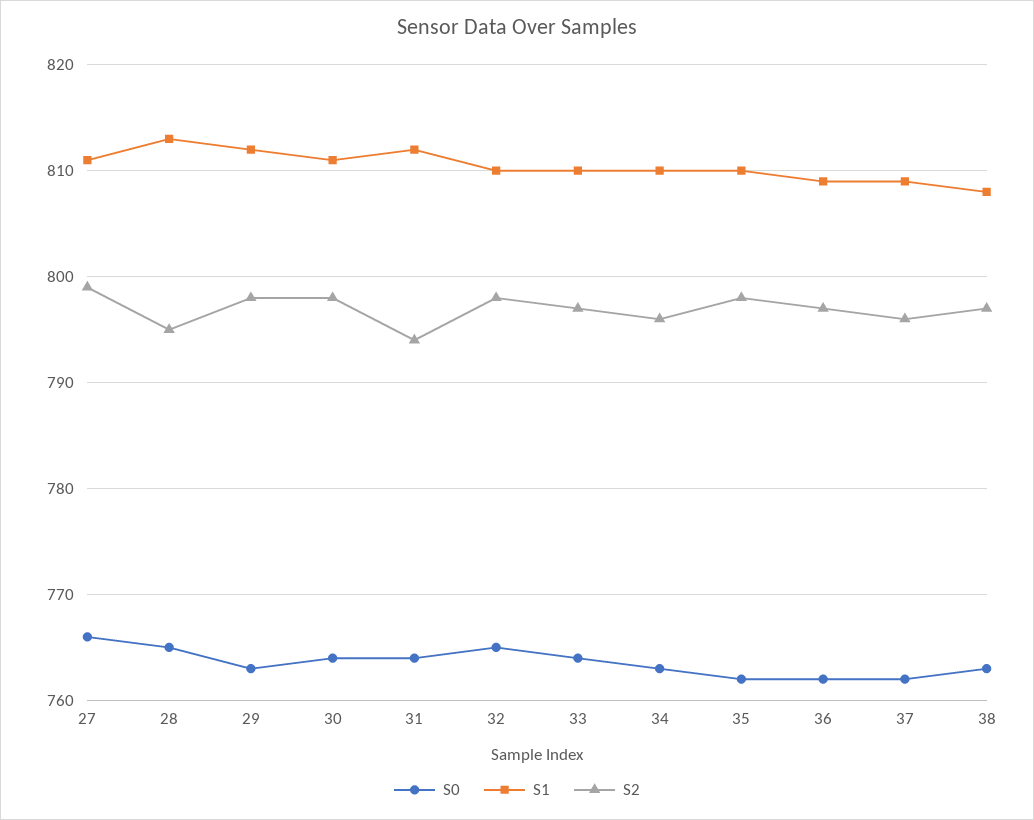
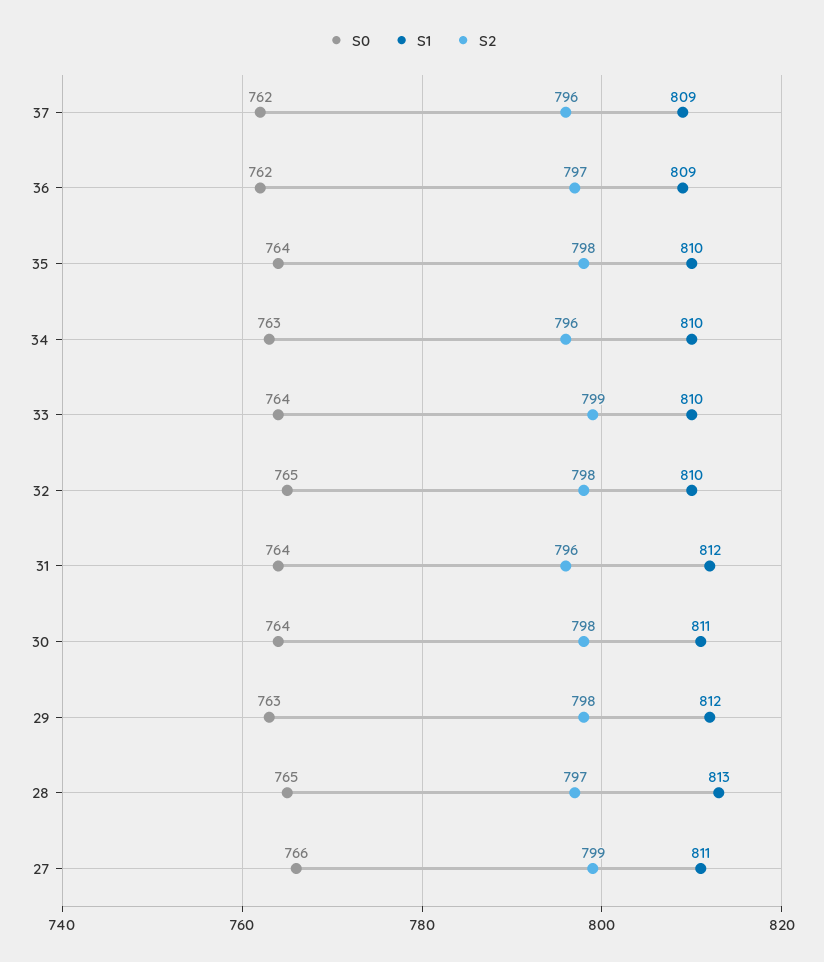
  {
    "S0": {
      "27": 766,
      "28": 765,
      "29": 763,
      "30": 764,
      "31": 764,
      "32": 765,
      "33": 764,
      "34": 763,
-     "35": 762,
+     "35": 764,
      "36": 762,
-     "37": 762,
+     "37": 762
-     "38": 763
    },
    "S1": {
      "27": 811,
      "28": 813,
      "29": 812,
      "30": 811,
      "31": 812,
      "32": 810,
      "33": 810,
      "34": 810,
      "35": 810,
      "36": 809,
-     "37": 809,
+     "37": 809
-     "38": 808
    },
    "S2": {
      "27": 799,
-     "28": 795,
+     "28": 797,
      "29": 798,
      "30": 798,
-     "31": 794,
+     "31": 796,
      "32": 798,
-     "33": 797,
+     "33": 799,
      "34": 796,
      "35": 798,
      "36": 797,
-     "37": 796,
+     "37": 796
-     "38": 797
    }
  }

